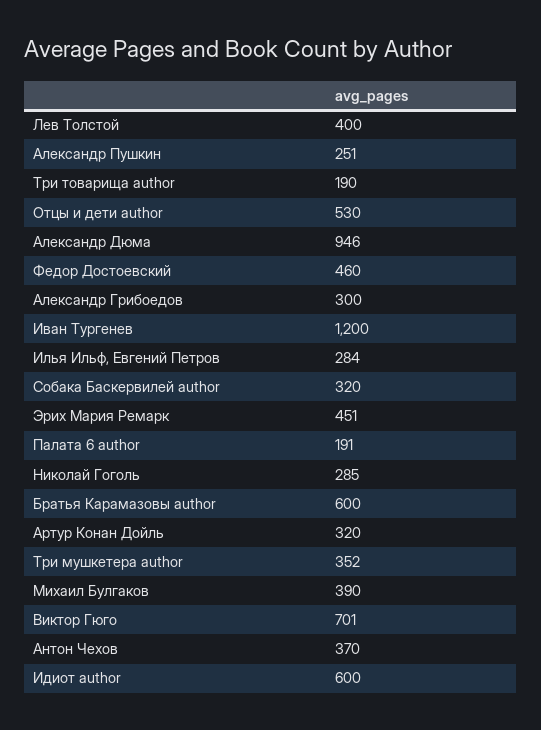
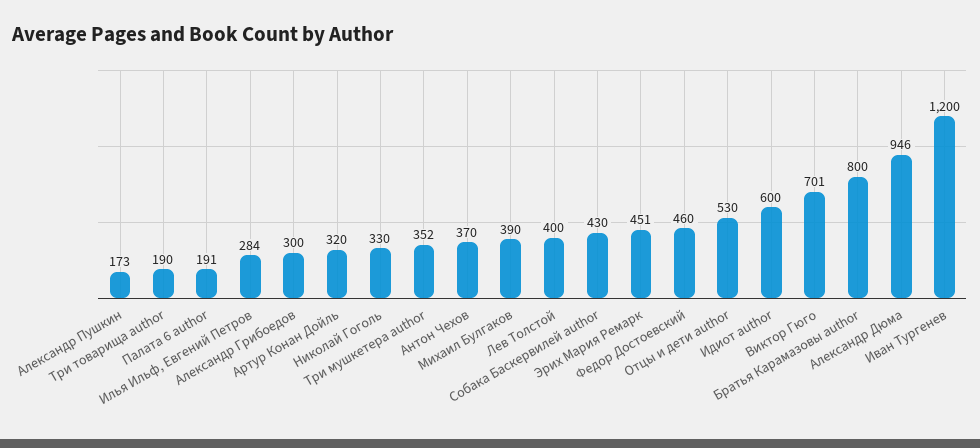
  {
    "Лев Толстой": 400,
-   "Александр Пушкин": 251,
+   "Александр Пушкин": 173,
    "Три товарища author": 190,
    "Отцы и дети author": 530,
    "Александр Дюма": 946,
    "Федор Достоевский": 460,
    "Александр Грибоедов": 300,
    "Иван Тургенев": 1200,
    "Илья Ильф, Евгений Петров": 284,
-   "Собака Баскервилей author": 320,
+   "Собака Баскервилей author": 430,
    "Эрих Мария Ремарк": 451,
    "Палата 6 author": 191,
-   "Николай Гоголь": 285,
+   "Николай Гоголь": 330,
-   "Братья Карамазовы author": 600,
+   "Братья Карамазовы author": 800,
    "Артур Конан Дойль": 320,
    "Три мушкетера author": 352,
    "Михаил Булгаков": 390,
    "Виктор Гюго": 701,
    "Антон Чехов": 370,
    "Идиот author": 600
  }

